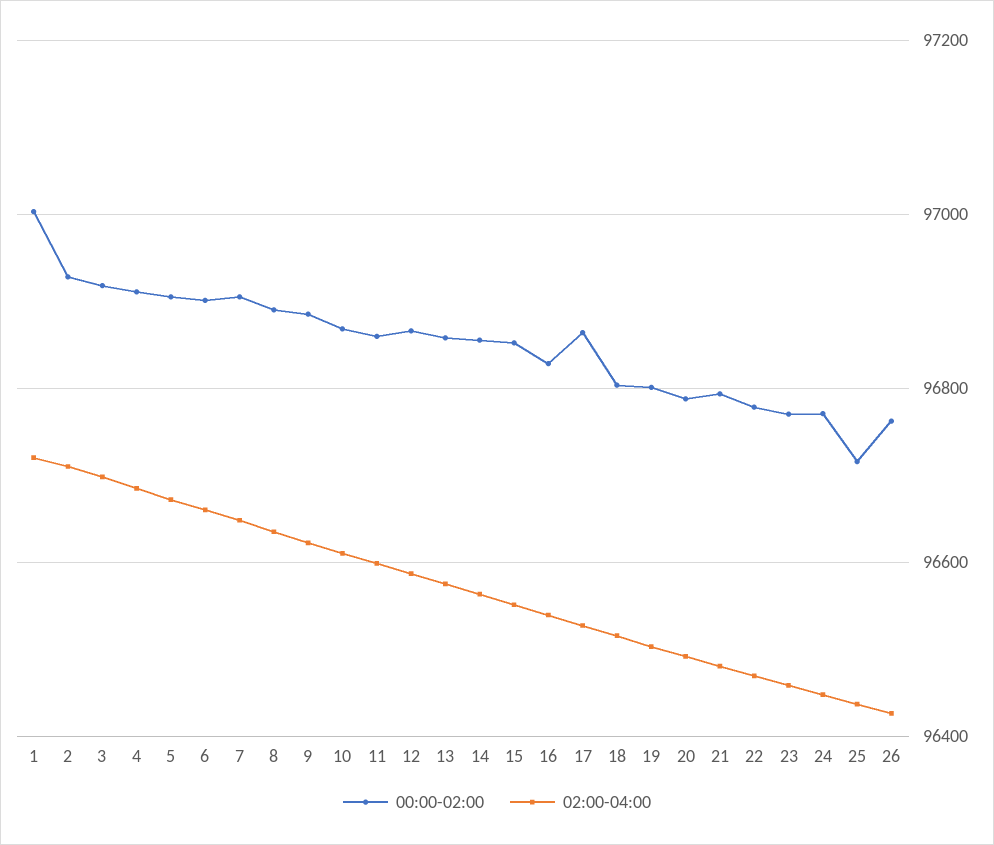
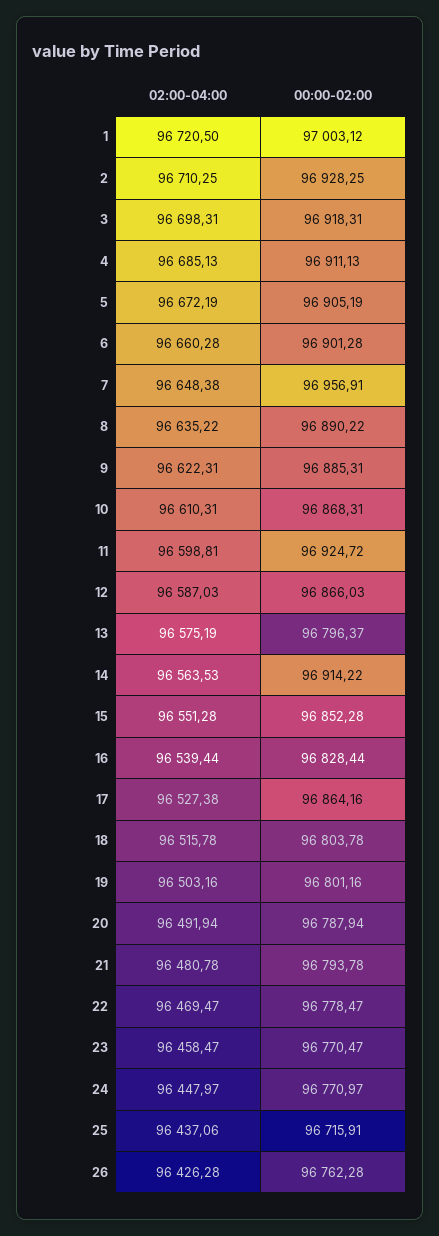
  {
    "00:00-02:00": {
      "1": 97003.12,
      "2": 96928.25,
      "3": 96918.31,
      "4": 96911.13,
      "5": 96905.19,
      "6": 96901.28,
-     "7": 96900,
+     "7": 96956.91,
      "8": 96890.22,
      "9": 96885.31,
      "10": 96868.31,
-     "11": 96860,
+     "11": 96924.72,
      "12": 96866.03,
-     "13": 96860,
+     "13": 96796.37,
-     "14": 96860,
+     "14": 96914.22,
      "15": 96852.28,
      "16": 96828.44,
      "17": 96864.16,
      "18": 96803.78,
      "19": 96801.16,
      "20": 96787.94,
      "21": 96793.78,
      "22": 96778.47,
      "23": 96770.47,
      "24": 96770.97,
      "25": 96715.91,
      "26": 96762.28
    },
    "02:00-04:00": {
      "1": 96720.5,
      "2": 96710.25,
      "3": 96698.31,
      "4": 96685.13,
      "5": 96672.19,
      "6": 96660.28,
      "7": 96648.38,
      "8": 96635.22,
      "9": 96622.31,
      "10": 96610.31,
      "11": 96598.81,
      "12": 96587.03,
      "13": 96575.19,
      "14": 96563.53,
      "15": 96551.28,
      "16": 96539.44,
      "17": 96527.38,
      "18": 96515.78,
      "19": 96503.16,
      "20": 96491.94,
      "21": 96480.78,
      "22": 96469.47,
      "23": 96458.47,
      "24": 96447.97,
      "25": 96437.06,
      "26": 96426.28
    }
  }

